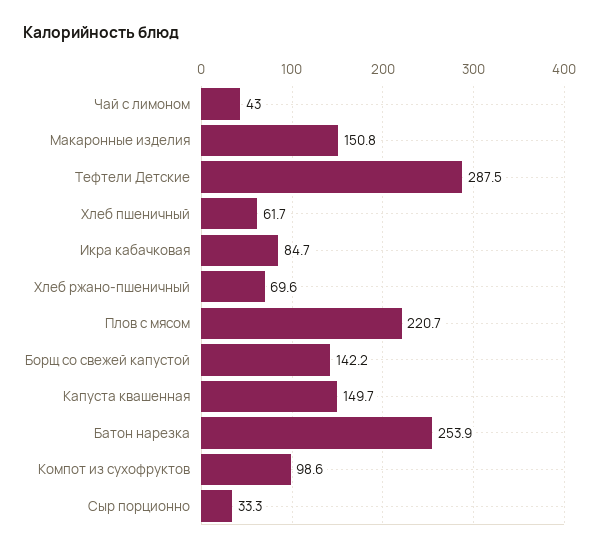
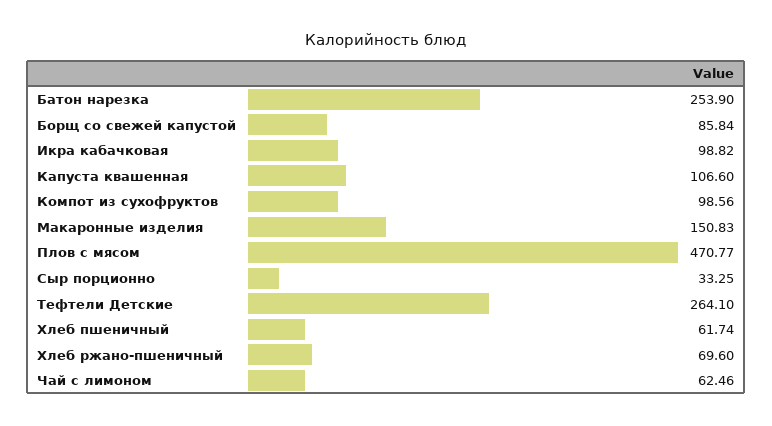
  {
-   "Чай с лимоном": 43,
+   "Чай с лимоном": 62.46,
    "Макаронные изделия": 150.83,
-   "Тефтели Детские": 287.5,
+   "Тефтели Детские": 264.1,
    "Хлеб пшеничный": 61.74,
-   "Икра кабачковая": 84.7,
+   "Икра кабачковая": 98.82,
    "Хлеб ржано-пшеничный": 69.6,
-   "Плов с мясом": 220.7,
+   "Плов с мясом": 470.77,
-   "Борщ со свежей капустой": 142.2,
+   "Борщ со свежей капустой": 85.84,
-   "Капуста квашенная": 149.7,
+   "Капуста квашенная": 106.6,
    "Батон нарезка": 253.9,
    "Компот из сухофруктов": 98.56,
    "Сыр порционно": 33.25
  }

